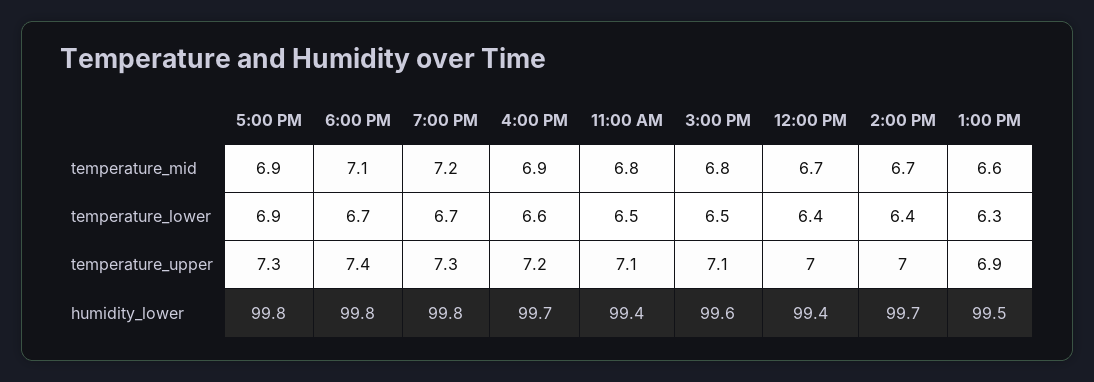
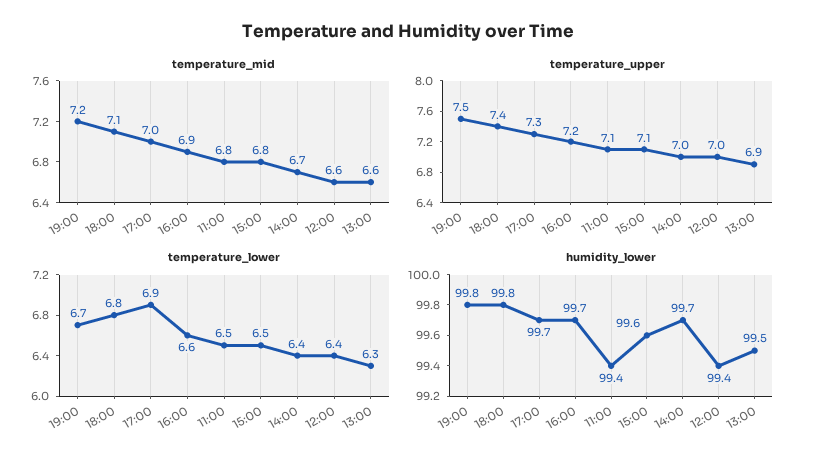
  {
    "temperature_mid": {
-     "5:00 PM": 6.9,
+     "5:00 PM": 7,
      "6:00 PM": 7.1,
      "7:00 PM": 7.2,
      "4:00 PM": 6.9,
      "11:00 AM": 6.8,
      "3:00 PM": 6.8,
-     "12:00 PM": 6.7,
+     "12:00 PM": 6.6,
      "2:00 PM": 6.7,
      "1:00 PM": 6.6
    },
    "temperature_lower": {
      "5:00 PM": 6.9,
-     "6:00 PM": 6.7,
+     "6:00 PM": 6.8,
      "7:00 PM": 6.7,
      "4:00 PM": 6.6,
      "11:00 AM": 6.5,
      "3:00 PM": 6.5,
      "12:00 PM": 6.4,
      "2:00 PM": 6.4,
      "1:00 PM": 6.3
    },
    "temperature_upper": {
      "5:00 PM": 7.3,
      "6:00 PM": 7.4,
-     "7:00 PM": 7.3,
+     "7:00 PM": 7.5,
      "4:00 PM": 7.2,
      "11:00 AM": 7.1,
      "3:00 PM": 7.1,
      "12:00 PM": 7,
      "2:00 PM": 7,
      "1:00 PM": 6.9
    },
    "humidity_lower": {
-     "5:00 PM": 99.8,
+     "5:00 PM": 99.7,
      "6:00 PM": 99.8,
      "7:00 PM": 99.8,
      "4:00 PM": 99.7,
      "11:00 AM": 99.4,
      "3:00 PM": 99.6,
      "12:00 PM": 99.4,
      "2:00 PM": 99.7,
      "1:00 PM": 99.5
    }
  }

